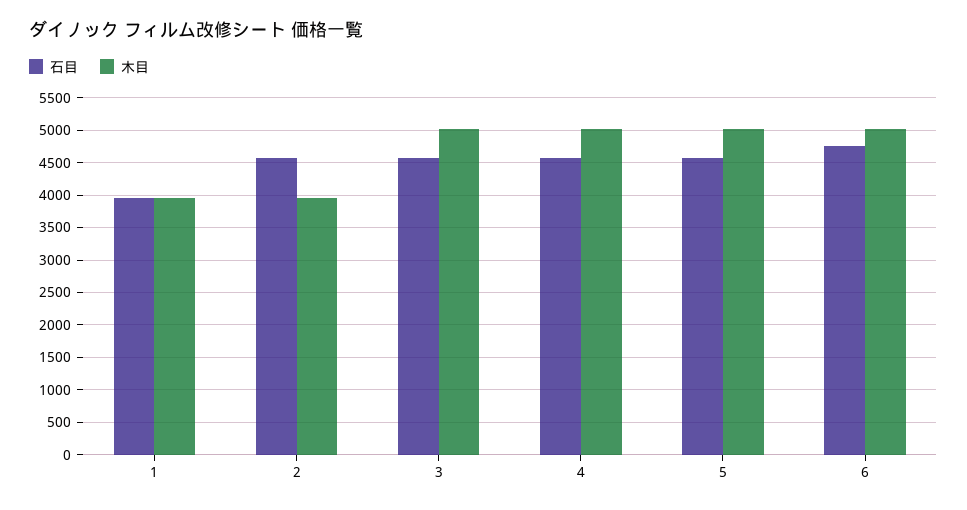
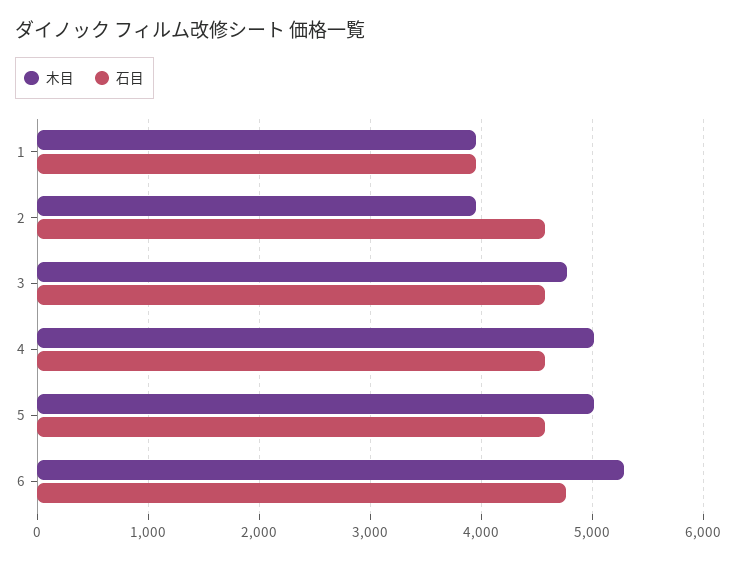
  {
    "石目": {
      "1": 4000,
      "2": 4600,
      "3": 4600,
      "4": 4600,
      "5": 4600,
      "6": 4800
    },
    "木目": {
      "1": 4000,
      "2": 4000,
-     "3": 5000,
+     "3": 4800,
      "4": 5000,
      "5": 5000,
-     "6": 5000
+     "6": 5300
    }
  }

